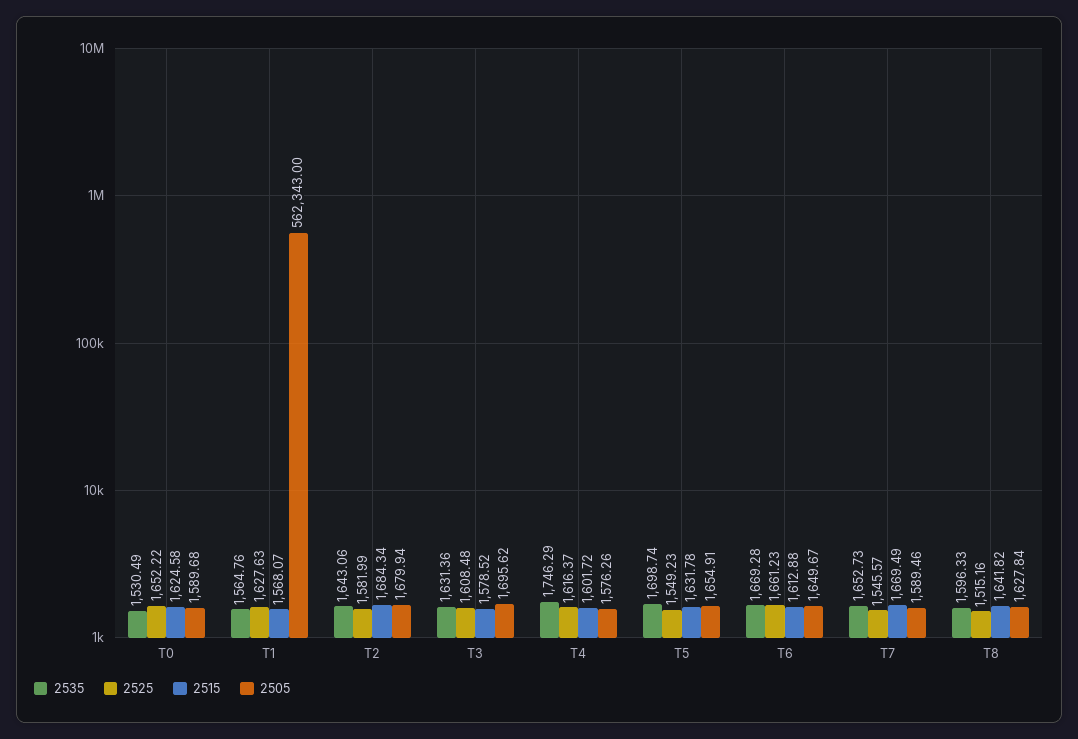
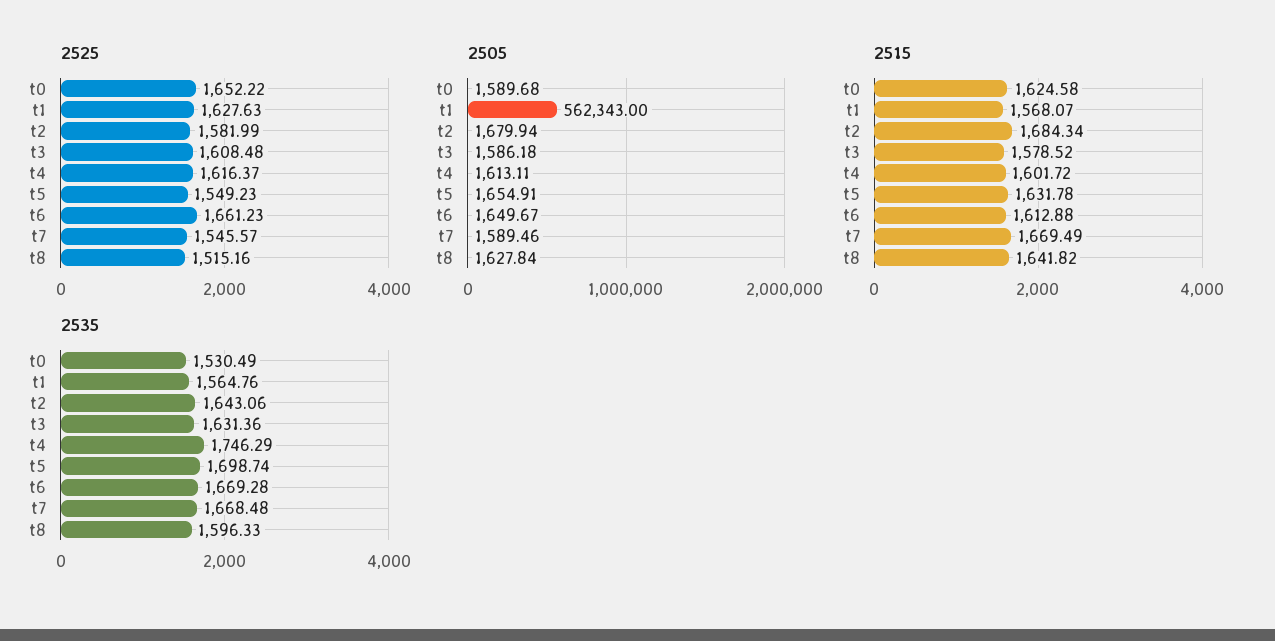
  {
    "2535": {
      "T0": 1530.49,
      "T1": 1564.76,
      "T2": 1643.06,
      "T3": 1631.36,
      "T4": 1746.29,
      "T5": 1698.74,
      "T6": 1669.28,
-     "T7": 1652.73,
+     "T7": 1668.48,
      "T8": 1596.33
    },
    "2525": {
      "T0": 1652.22,
      "T1": 1627.63,
      "T2": 1581.99,
      "T3": 1608.48,
      "T4": 1616.37,
      "T5": 1549.23,
      "T6": 1661.23,
      "T7": 1545.57,
      "T8": 1515.16
    },
    "2515": {
      "T0": 1624.58,
      "T1": 1568.07,
      "T2": 1684.34,
      "T3": 1578.52,
      "T4": 1601.72,
      "T5": 1631.78,
      "T6": 1612.88,
      "T7": 1669.49,
      "T8": 1641.82
    },
    "2505": {
      "T0": 1589.68,
      "T1": 562343,
      "T2": 1679.94,
-     "T3": 1695.62,
+     "T3": 1586.18,
-     "T4": 1576.26,
+     "T4": 1613.11,
      "T5": 1654.91,
      "T6": 1649.67,
      "T7": 1589.46,
      "T8": 1627.84
    }
  }

